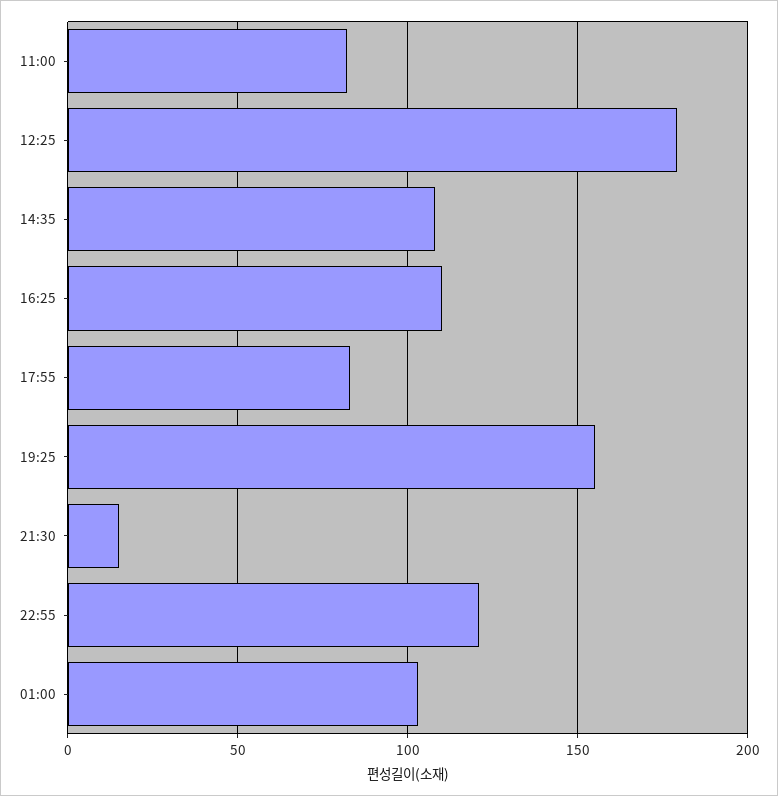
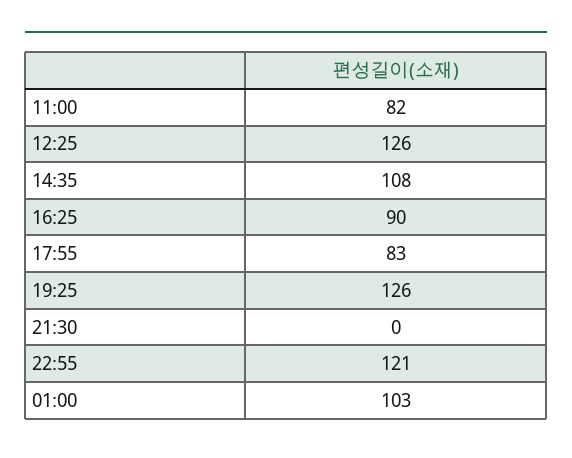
  {
    "11:00": 82,
-   "12:25": 180,
+   "12:25": 126,
    "14:35": 108,
-   "16:25": 110,
+   "16:25": 90,
    "17:55": 83,
-   "19:25": 155,
+   "19:25": 126,
-   "21:30": 15,
+   "21:30": 0,
    "22:55": 121,
    "01:00": 103
  }

